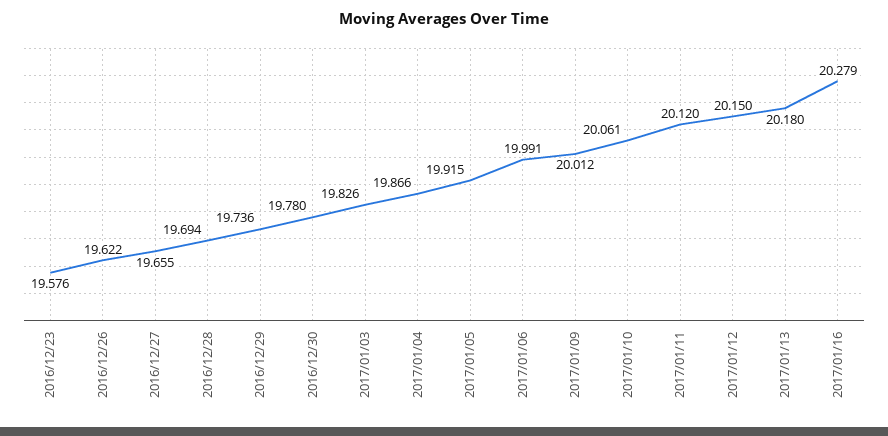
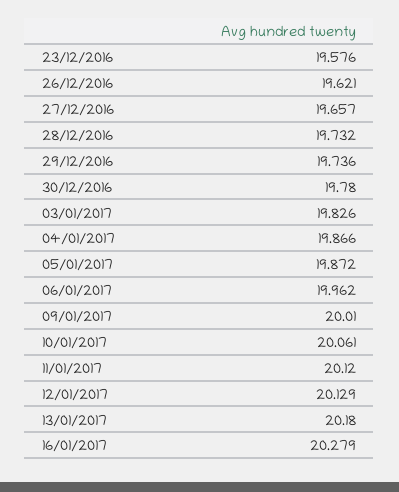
  {
    "2016/12/23": 19.576,
-   "2016/12/26": 19.622,
+   "2016/12/26": 19.621,
-   "2016/12/27": 19.655,
+   "2016/12/27": 19.657,
-   "2016/12/28": 19.694,
+   "2016/12/28": 19.732,
    "2016/12/29": 19.736,
    "2016/12/30": 19.78,
    "2017/01/03": 19.826,
    "2017/01/04": 19.866,
-   "2017/01/05": 19.915,
+   "2017/01/05": 19.872,
-   "2017/01/06": 19.991,
+   "2017/01/06": 19.962,
-   "2017/01/09": 20.012,
+   "2017/01/09": 20.01,
    "2017/01/10": 20.061,
    "2017/01/11": 20.12,
-   "2017/01/12": 20.15,
+   "2017/01/12": 20.129,
    "2017/01/13": 20.18,
    "2017/01/16": 20.279
  }

